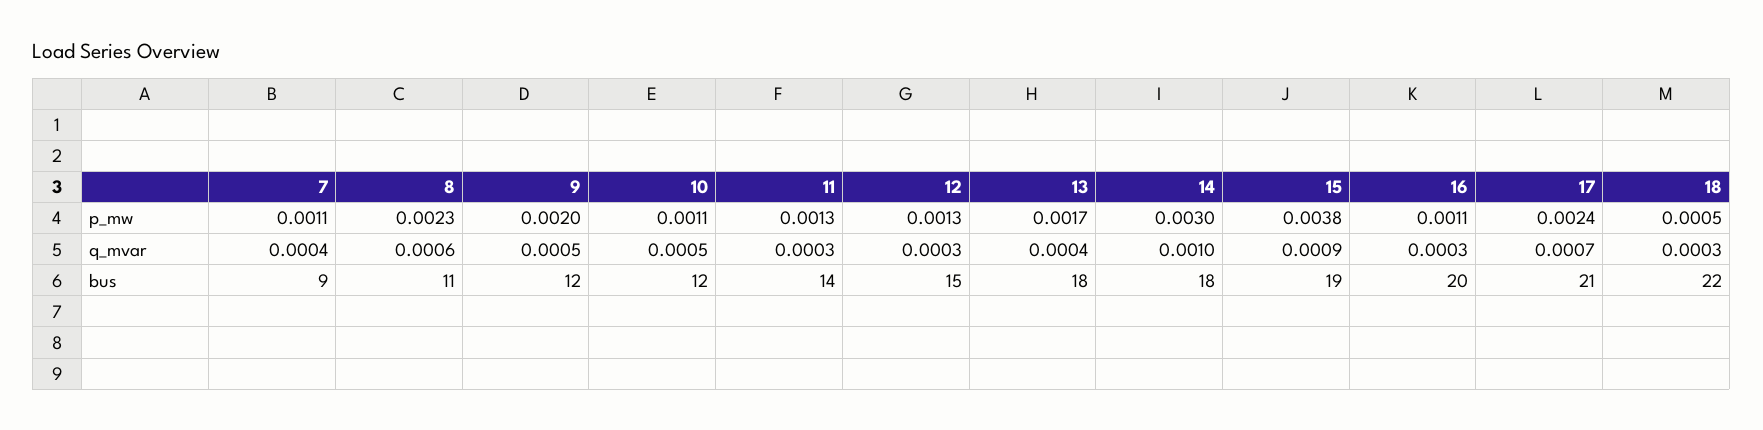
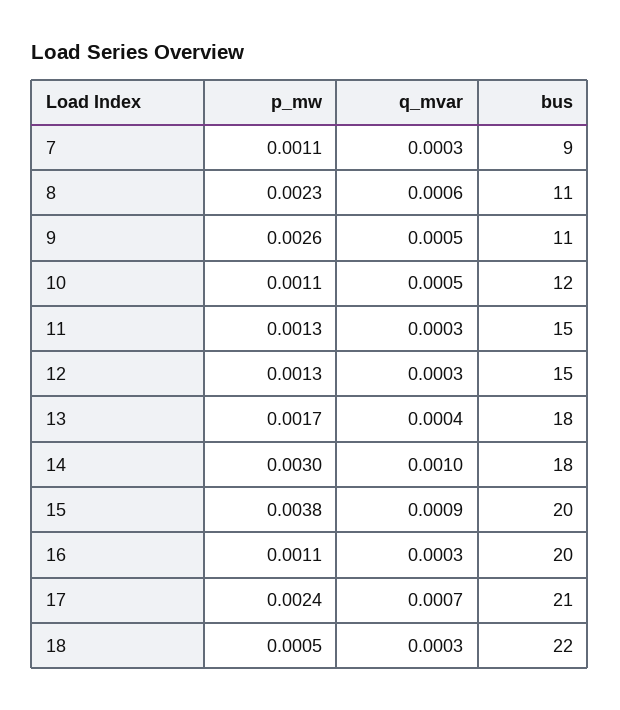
  {
    "7": {
      "p_mw": 0.0011,
-     "q_mvar": 0.0004,
+     "q_mvar": 0.0003,
      "bus": 9
    },
    "8": {
      "p_mw": 0.0023,
      "q_mvar": 0.0006,
      "bus": 11
    },
    "9": {
-     "p_mw": 0.002,
+     "p_mw": 0.0026,
      "q_mvar": 0.0005,
-     "bus": 12
+     "bus": 11
    },
    "10": {
      "p_mw": 0.0011,
      "q_mvar": 0.0005,
      "bus": 12
    },
    "11": {
      "p_mw": 0.0013,
      "q_mvar": 0.0003,
-     "bus": 14
+     "bus": 15
    },
    "12": {
      "p_mw": 0.0013,
      "q_mvar": 0.0003,
      "bus": 15
    },
    "13": {
      "p_mw": 0.0017,
      "q_mvar": 0.0004,
      "bus": 18
    },
    "14": {
      "p_mw": 0.003,
      "q_mvar": 0.001,
      "bus": 18
    },
    "15": {
      "p_mw": 0.0038,
      "q_mvar": 0.0009,
-     "bus": 19
+     "bus": 20
    },
    "16": {
      "p_mw": 0.0011,
      "q_mvar": 0.0003,
      "bus": 20
    },
    "17": {
      "p_mw": 0.0024,
      "q_mvar": 0.0007,
      "bus": 21
    },
    "18": {
      "p_mw": 0.0005,
      "q_mvar": 0.0003,
      "bus": 22
    }
  }

